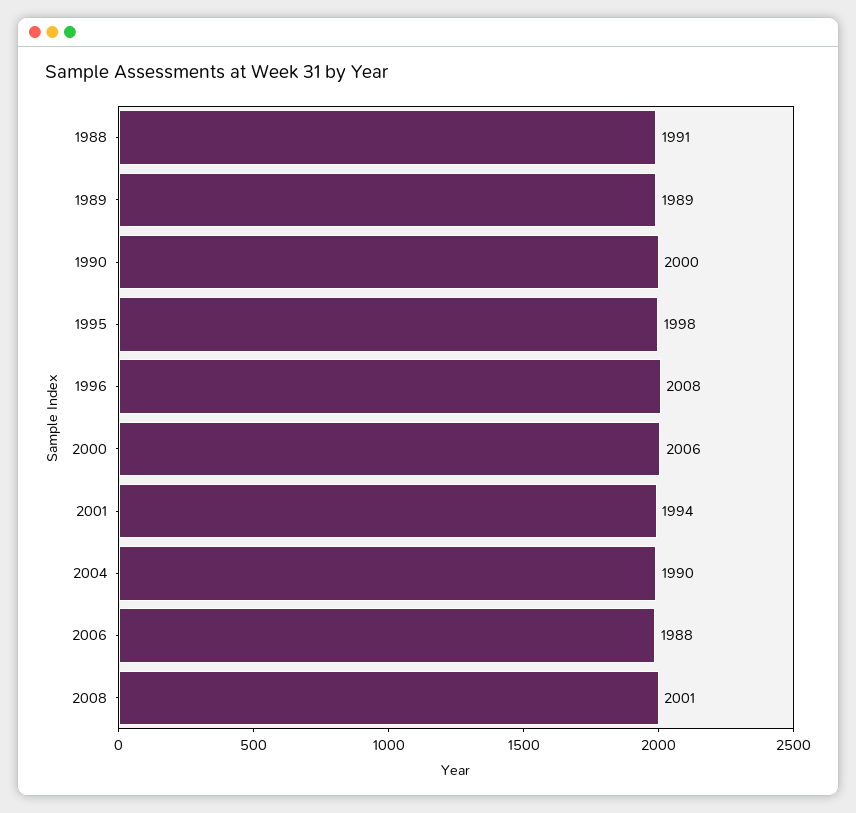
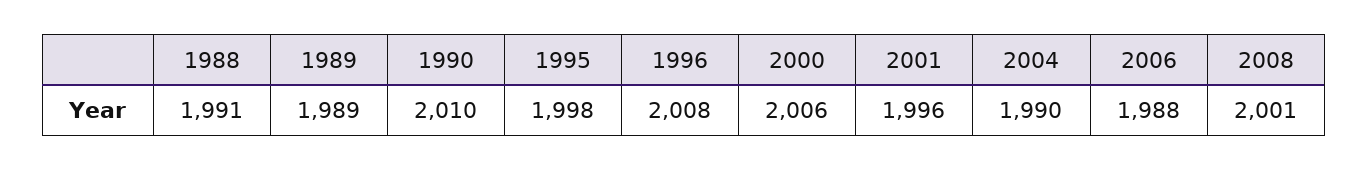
  {
    "1988": 1991,
    "1989": 1989,
-   "1990": 2000,
+   "1990": 2010,
    "1995": 1998,
    "1996": 2008,
    "2000": 2006,
-   "2001": 1994,
+   "2001": 1996,
    "2004": 1990,
    "2006": 1988,
    "2008": 2001
  }

